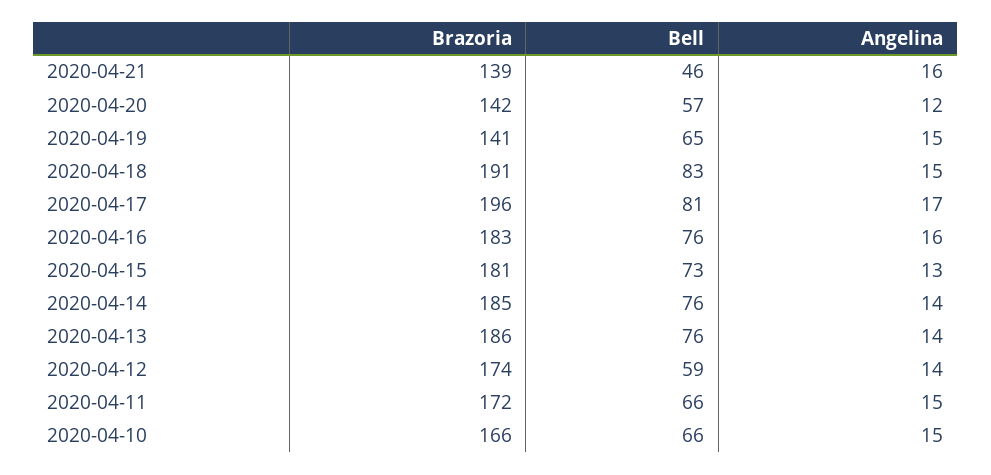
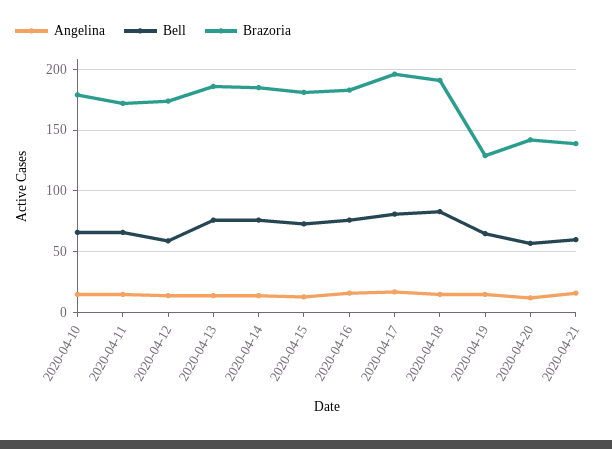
  {
    "Brazoria": {
      "2020-04-21": 139,
      "2020-04-20": 142,
-     "2020-04-19": 141,
+     "2020-04-19": 130,
      "2020-04-18": 191,
      "2020-04-17": 196,
      "2020-04-16": 183,
      "2020-04-15": 181,
      "2020-04-14": 185,
      "2020-04-13": 186,
      "2020-04-12": 174,
      "2020-04-11": 172,
-     "2020-04-10": 166
+     "2020-04-10": 180
    },
    "Bell": {
-     "2020-04-21": 46,
+     "2020-04-21": 60,
      "2020-04-20": 57,
      "2020-04-19": 65,
      "2020-04-18": 83,
      "2020-04-17": 81,
      "2020-04-16": 76,
      "2020-04-15": 73,
      "2020-04-14": 76,
      "2020-04-13": 76,
      "2020-04-12": 59,
      "2020-04-11": 66,
      "2020-04-10": 66
    },
    "Angelina": {
      "2020-04-21": 16,
      "2020-04-20": 12,
      "2020-04-19": 15,
      "2020-04-18": 15,
      "2020-04-17": 17,
      "2020-04-16": 16,
      "2020-04-15": 13,
      "2020-04-14": 14,
      "2020-04-13": 14,
      "2020-04-12": 14,
      "2020-04-11": 15,
      "2020-04-10": 15
    }
  }

